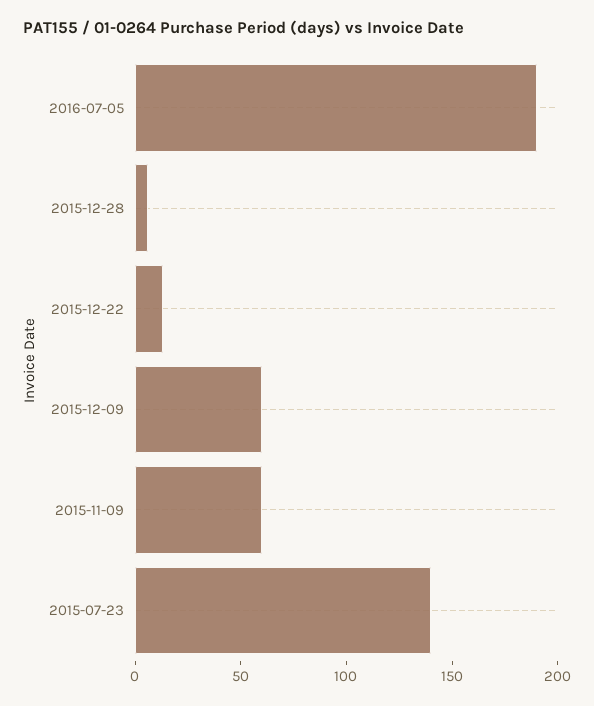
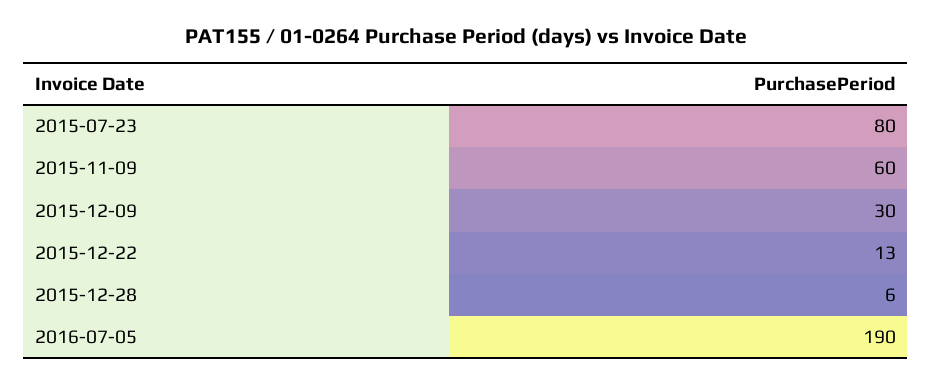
  {
    "2016-07-05": 190,
    "2015-12-28": 6,
    "2015-12-22": 13,
-   "2015-12-09": 60,
+   "2015-12-09": 30,
    "2015-11-09": 60,
-   "2015-07-23": 140
+   "2015-07-23": 80
  }

